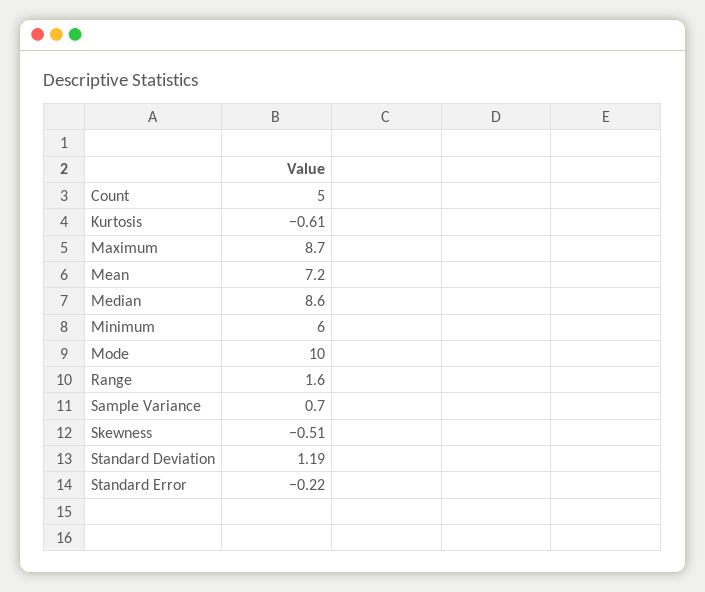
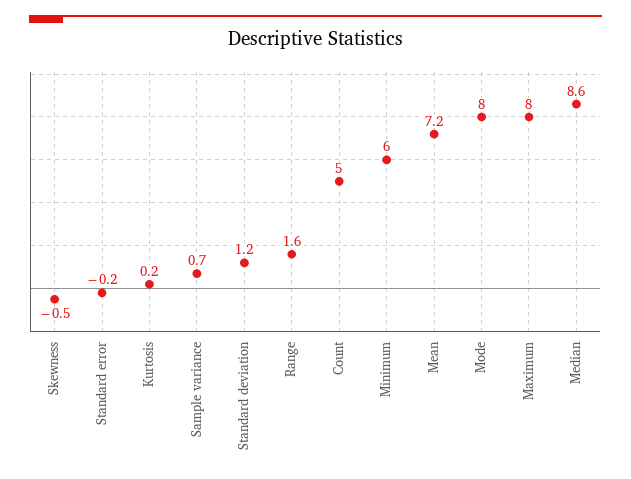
  {
    "Count": 5,
-   "Kurtosis": -0.61,
+   "Kurtosis": 0.2,
-   "Maximum": 8.7,
+   "Maximum": 8,
    "Mean": 7.2,
    "Median": 8.6,
    "Minimum": 6,
-   "Mode": 10,
+   "Mode": 8,
    "Range": 1.6,
    "Sample Variance": 0.7,
    "Skewness": -0.51,
    "Standard Deviation": 1.19,
    "Standard Error": -0.22
  }

